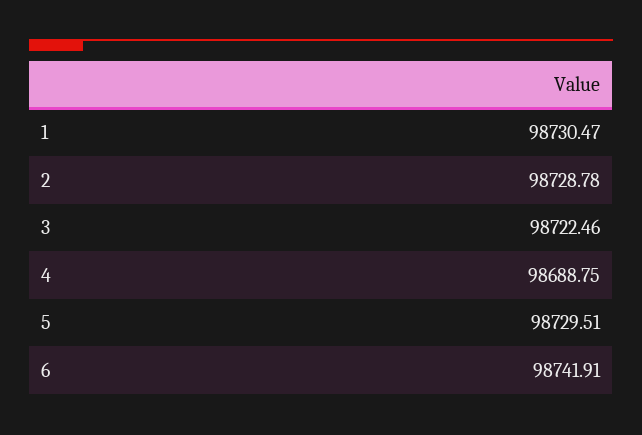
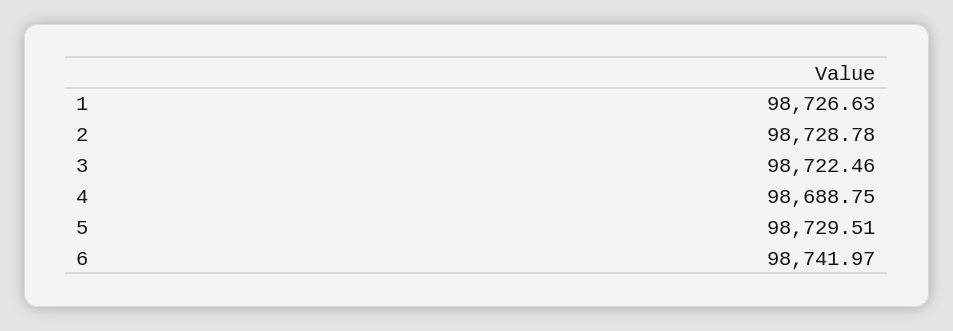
  {
-   "1": 98730.47,
+   "1": 98726.63,
    "2": 98728.78,
    "3": 98722.46,
    "4": 98688.75,
    "5": 98729.51,
-   "6": 98741.91
+   "6": 98741.97
  }

